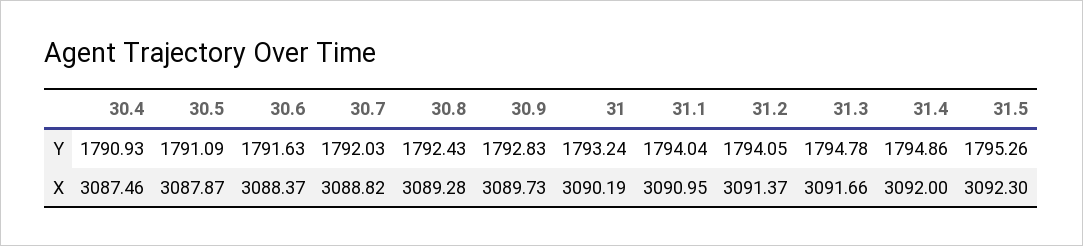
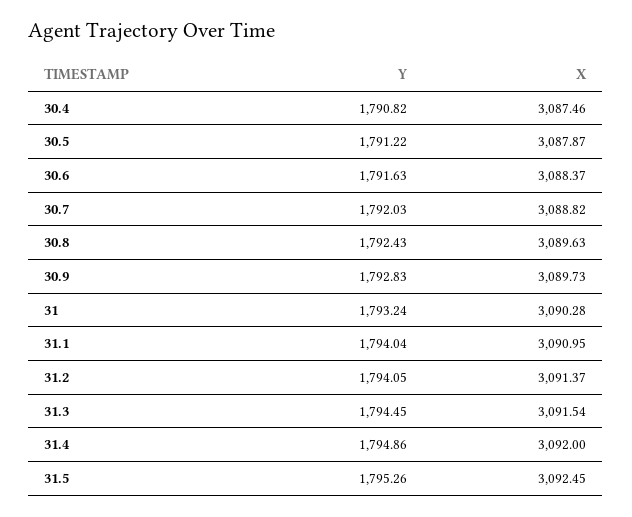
  {
    "30.4": {
-     "Y": 1790.93,
+     "Y": 1790.82,
      "X": 3087.46
    },
    "30.5": {
-     "Y": 1791.09,
+     "Y": 1791.22,
      "X": 3087.87
    },
    "30.6": {
      "Y": 1791.63,
      "X": 3088.37
    },
    "30.7": {
      "Y": 1792.03,
      "X": 3088.82
    },
    "30.8": {
      "Y": 1792.43,
-     "X": 3089.28
+     "X": 3089.63
    },
    "30.9": {
      "Y": 1792.83,
      "X": 3089.73
    },
    "31": {
      "Y": 1793.24,
-     "X": 3090.19
+     "X": 3090.28
    },
    "31.1": {
      "Y": 1794.04,
      "X": 3090.95
    },
    "31.2": {
      "Y": 1794.05,
      "X": 3091.37
    },
    "31.3": {
-     "Y": 1794.78,
+     "Y": 1794.45,
-     "X": 3091.66
+     "X": 3091.54
    },
    "31.4": {
      "Y": 1794.86,
      "X": 3092
    },
    "31.5": {
      "Y": 1795.26,
-     "X": 3092.3
+     "X": 3092.45
    }
  }

